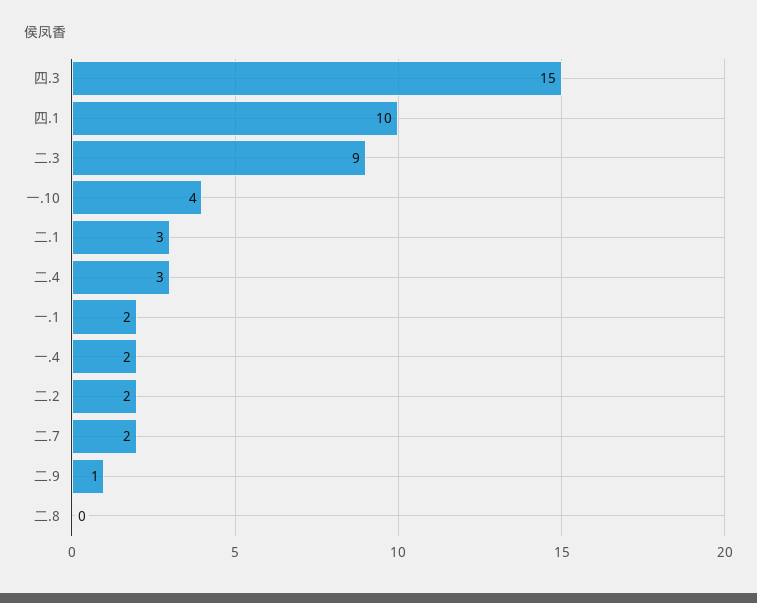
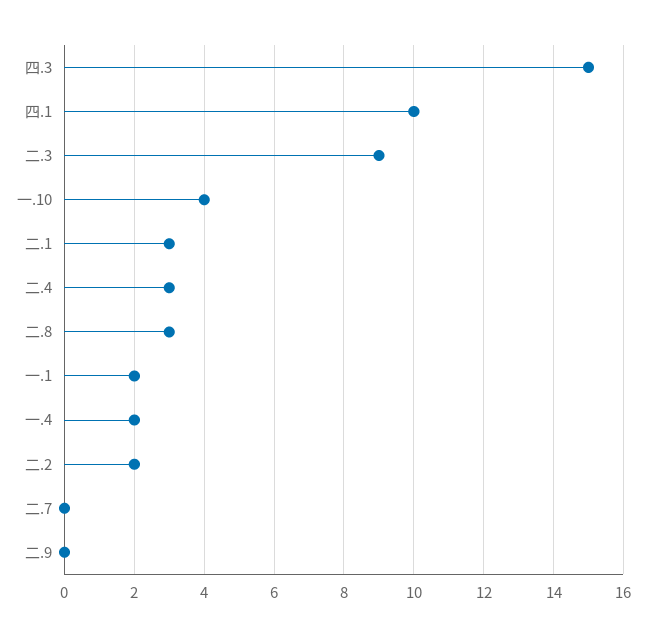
  {
    "四.3": 15,
    "四.1": 10,
    "二.3": 9,
    "一.10": 4,
    "二.1": 3,
    "二.4": 3,
    "一.1": 2,
    "一.4": 2,
    "二.2": 2,
-   "二.7": 2,
+   "二.7": 0,
-   "二.9": 1,
+   "二.9": 0,
-   "二.8": 0
+   "二.8": 3
  }

